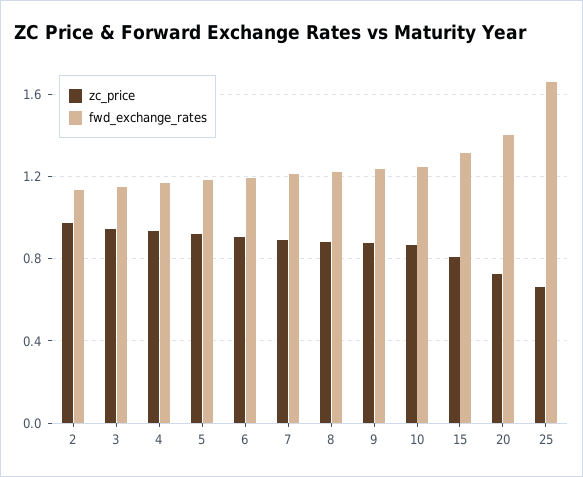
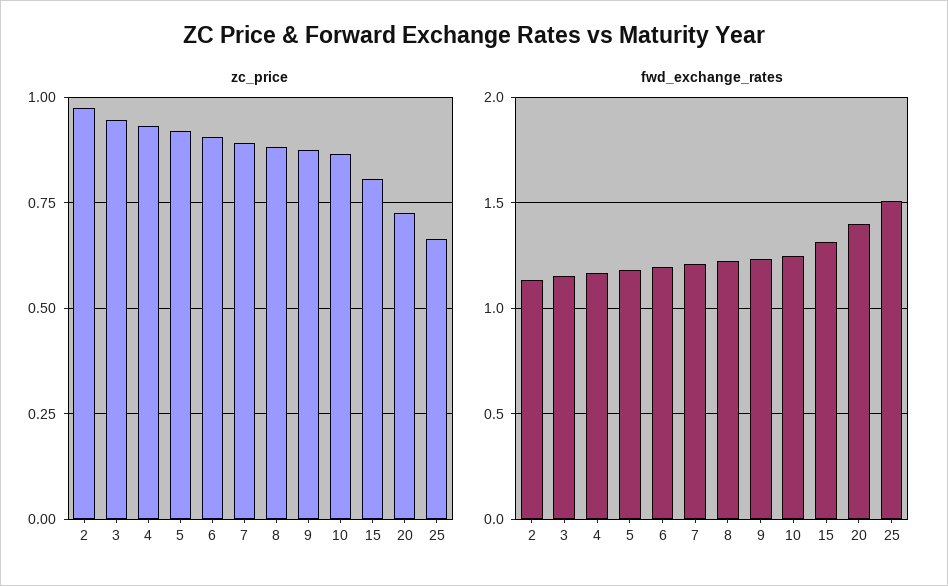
  {
    "zc_price": {
      "2": 0.975,
      "3": 0.95,
      "4": 0.925,
      "5": 0.925,
      "6": 0.9,
      "7": 0.9,
      "8": 0.875,
      "9": 0.875,
      "10": 0.875,
      "15": 0.8,
      "20": 0.725,
      "25": 0.675
    },
    "fwd_exchange_rates": {
      "2": 1.15,
      "3": 1.15,
      "4": 1.15,
      "5": 1.2,
      "6": 1.2,
      "7": 1.2,
      "8": 1.2,
      "9": 1.25,
      "10": 1.25,
      "15": 1.3,
      "20": 1.4,
-     "25": 1.65
+     "25": 1.5
    }
  }

